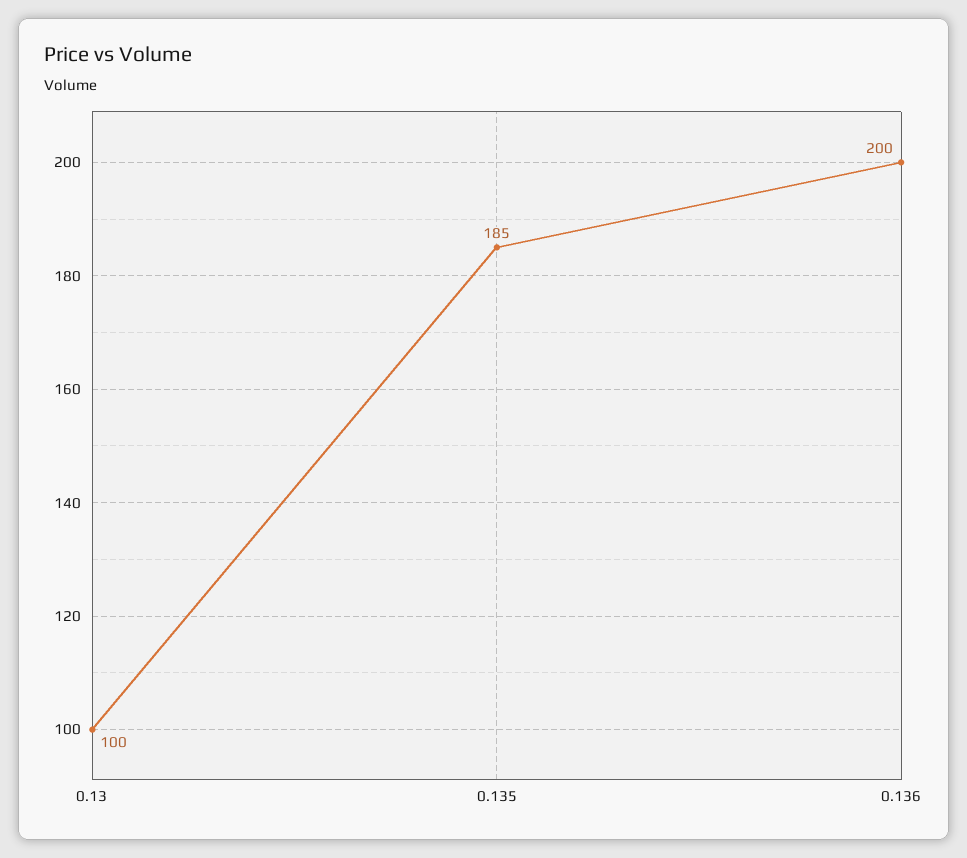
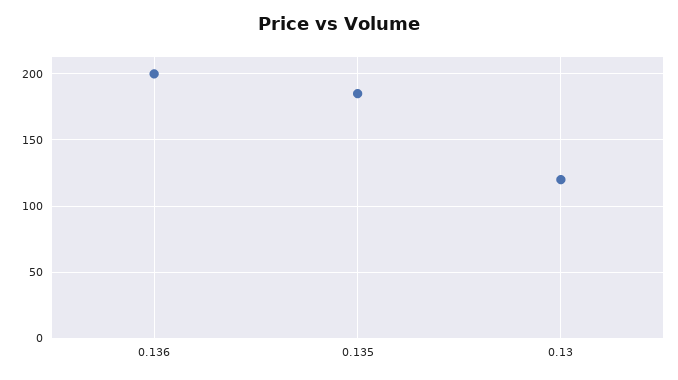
  {
-   "0.13": 100,
+   "0.13": 120,
    "0.135": 185,
    "0.136": 200
  }

